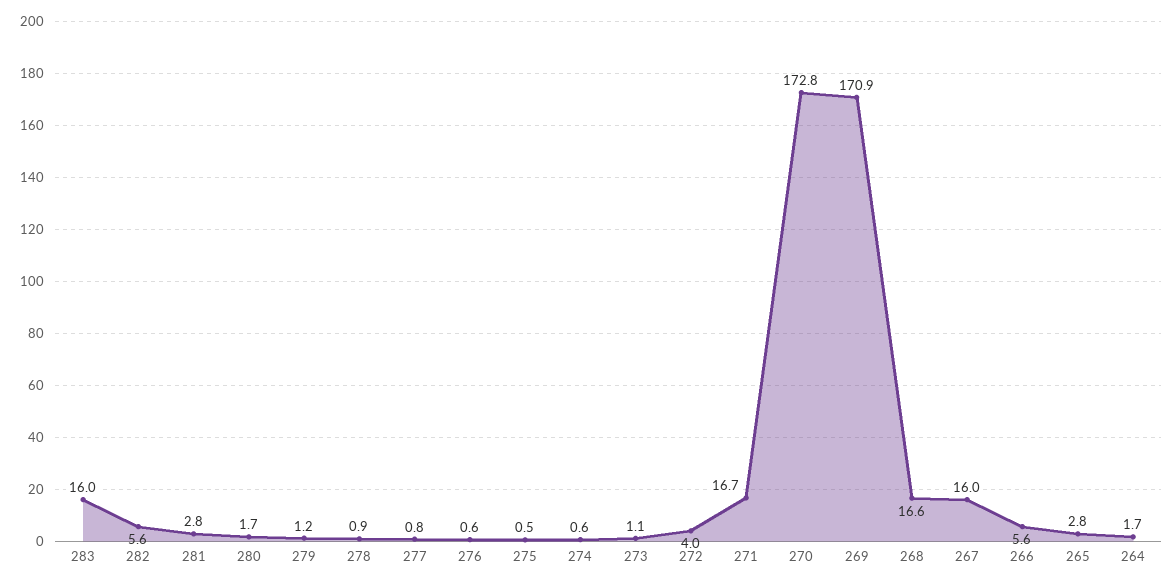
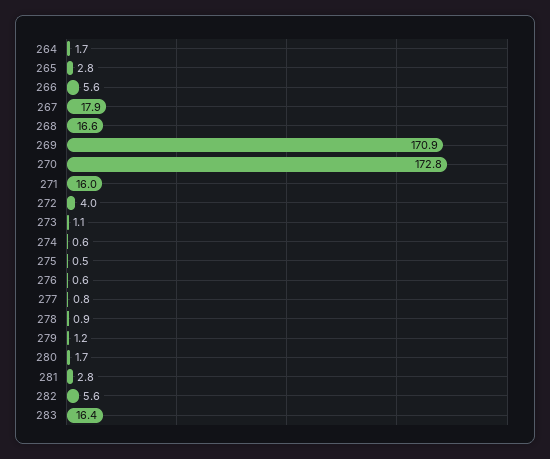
  {
-   "283": 16,
+   "283": 16.4,
    "282": 5.6,
    "281": 2.8,
    "280": 1.7,
    "279": 1.2,
    "278": 0.9,
    "277": 0.8,
    "276": 0.6,
    "275": 0.5,
    "274": 0.6,
    "273": 1.1,
    "272": 4,
-   "271": 16.7,
+   "271": 16,
    "270": 172.8,
    "269": 170.9,
    "268": 16.6,
-   "267": 16,
+   "267": 17.9,
    "266": 5.6,
    "265": 2.8,
    "264": 1.7
  }

